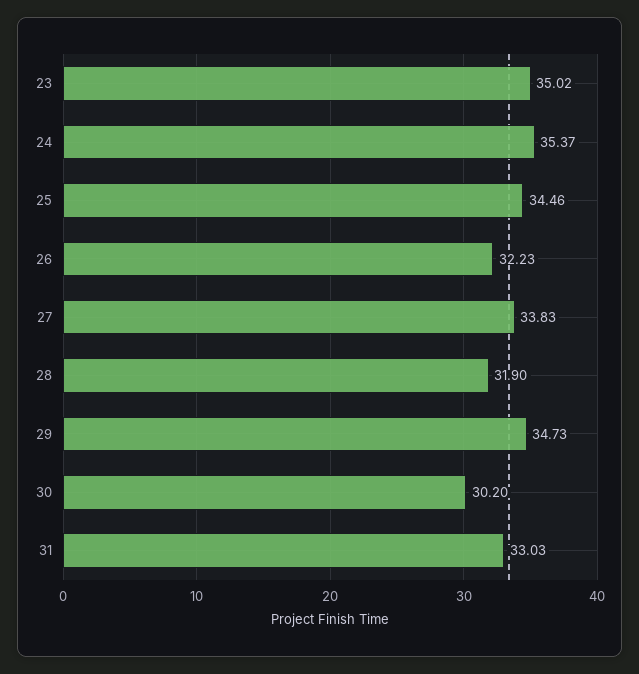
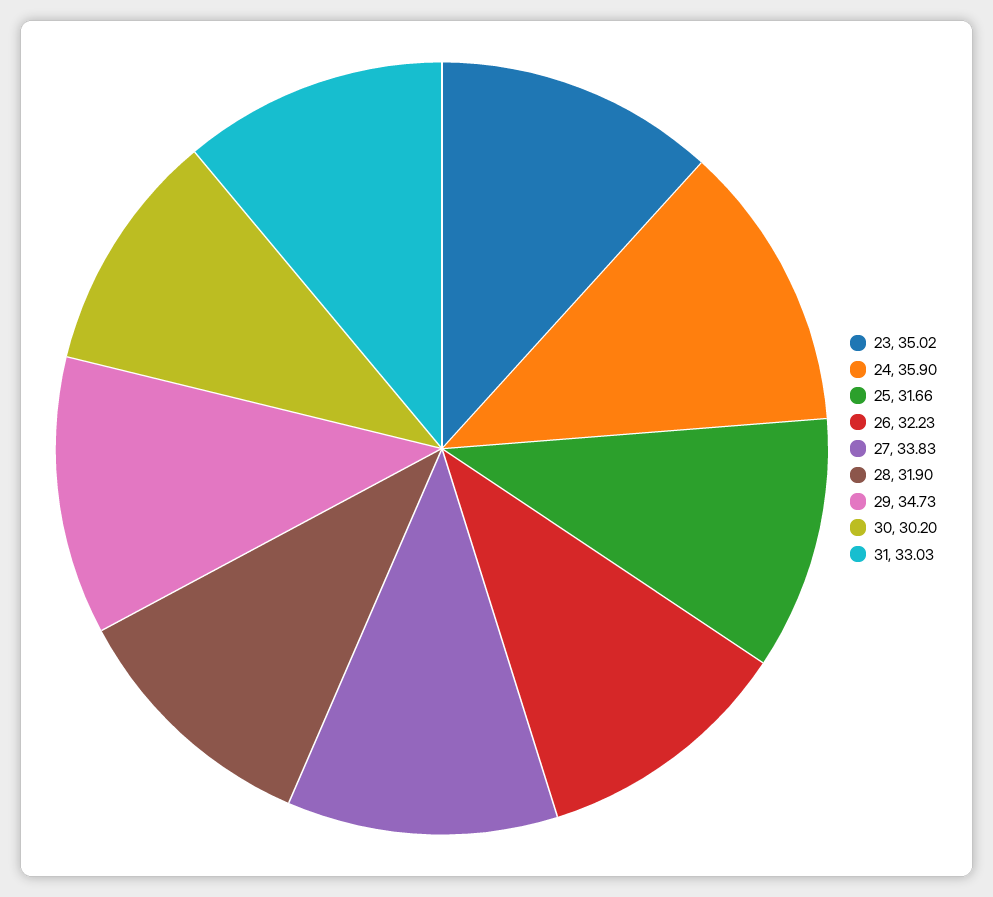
  {
    "23": 35.02,
-   "24": 35.37,
+   "24": 35.9,
-   "25": 34.46,
+   "25": 31.66,
    "26": 32.23,
    "27": 33.83,
    "28": 31.9,
    "29": 34.73,
    "30": 30.2,
    "31": 33.03
  }

